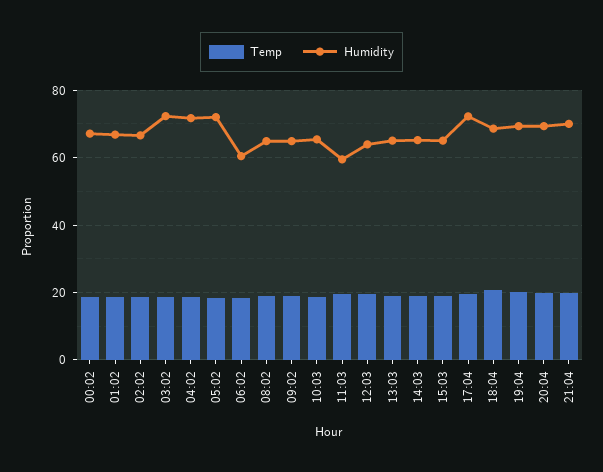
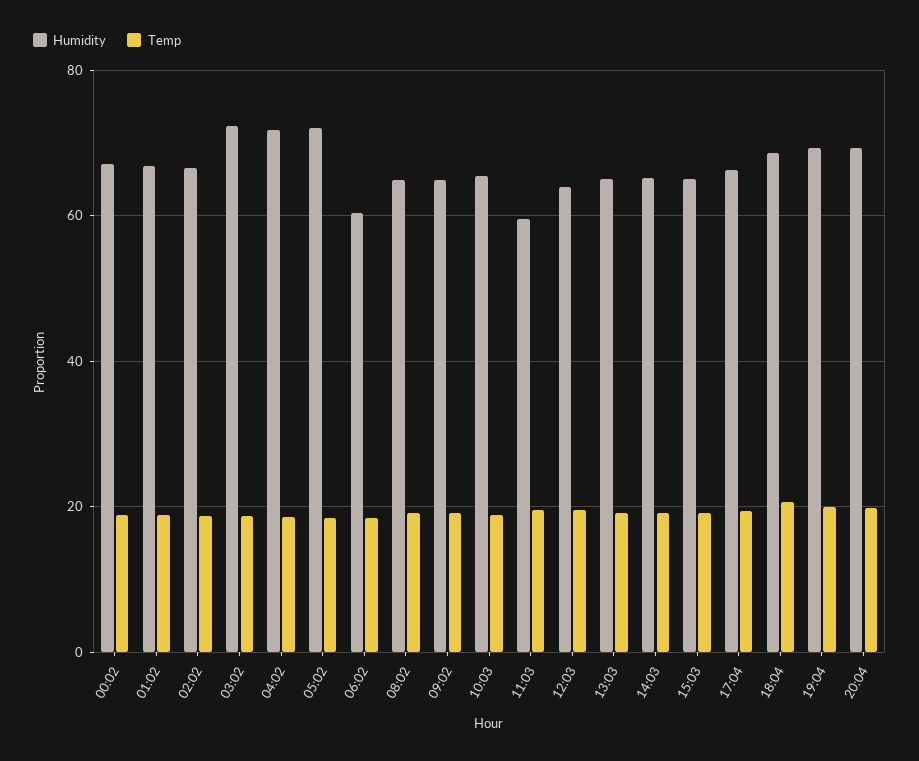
  {
    "Temp": {
      "00:02": 18,
      "01:02": 18,
      "02:02": 18,
      "03:02": 18,
      "04:02": 18,
      "05:02": 18,
      "06:02": 18,
      "08:02": 20,
      "09:02": 20,
      "10:03": 18,
      "11:03": 20,
      "12:03": 20,
      "13:03": 20,
      "14:03": 20,
      "15:03": 20,
      "17:04": 20,
      "18:04": 20,
      "19:04": 20,
-     "20:04": 20,
+     "20:04": 20
-     "21:04": 20
    },
    "Humidity": {
      "00:02": 68,
      "01:02": 66,
      "02:02": 66,
      "03:02": 72,
      "04:02": 72,
      "05:02": 72,
      "06:02": 60,
      "08:02": 64,
      "09:02": 64,
      "10:03": 66,
      "11:03": 60,
      "12:03": 64,
      "13:03": 66,
      "14:03": 66,
      "15:03": 66,
-     "17:04": 72,
+     "17:04": 66,
      "18:04": 68,
      "19:04": 70,
-     "20:04": 70,
+     "20:04": 70
-     "21:04": 70
    }
  }

